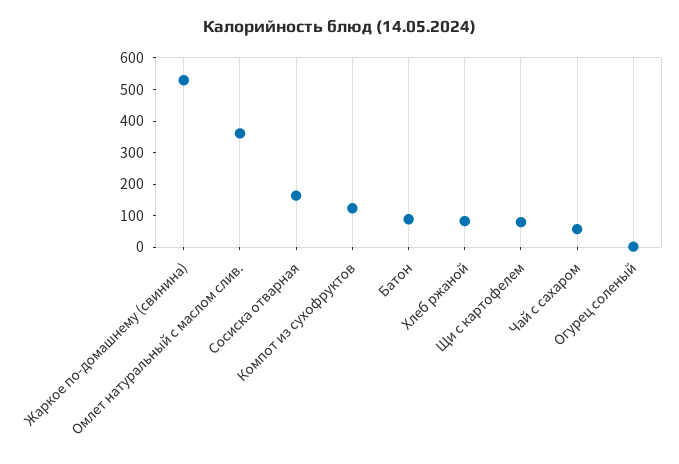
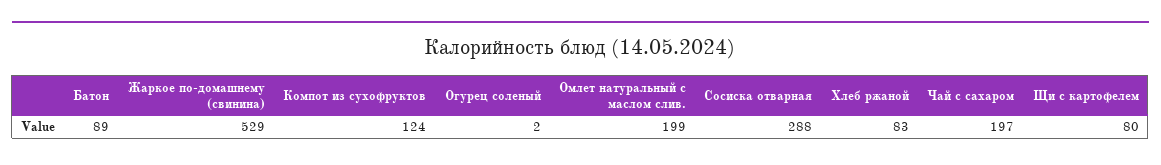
  {
    "Жаркое по-домашнему (свинина)": 529,
-   "Омлет натуральный с маслом слив.": 350,
+   "Омлет натуральный с маслом слив.": 199,
-   "Сосиска отварная": 150,
+   "Сосиска отварная": 288,
    "Компот из сухофруктов": 124,
    "Батон": 89,
    "Хлеб ржаной": 83,
    "Щи с картофелем": 80,
-   "Чай с сахаром": 50,
+   "Чай с сахаром": 197,
    "Огурец соленый": 2
  }

